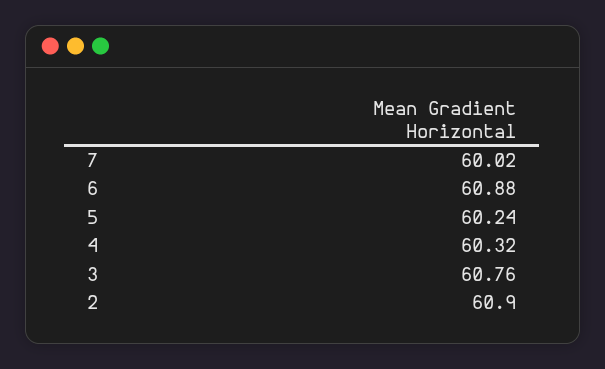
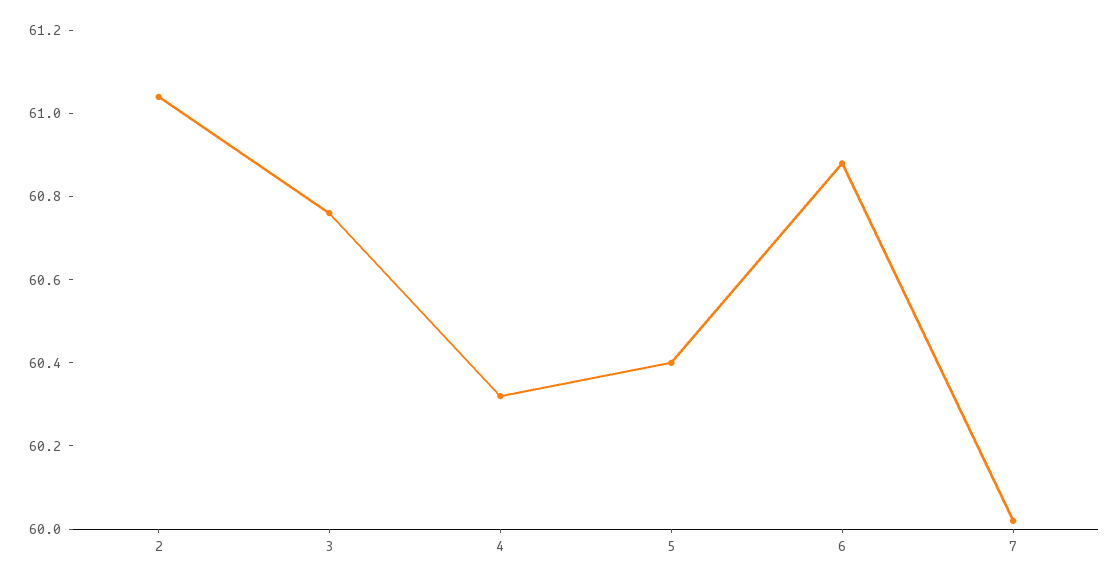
  {
    "7": 60.02,
    "6": 60.88,
-   "5": 60.24,
+   "5": 60.4,
    "4": 60.32,
    "3": 60.76,
-   "2": 60.9
+   "2": 61.05
  }

